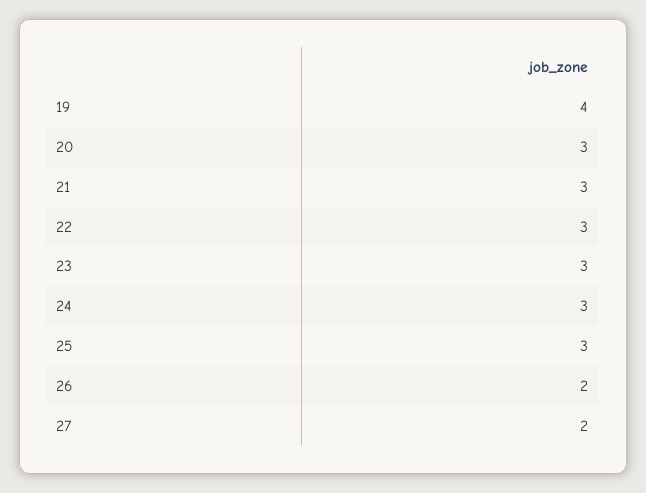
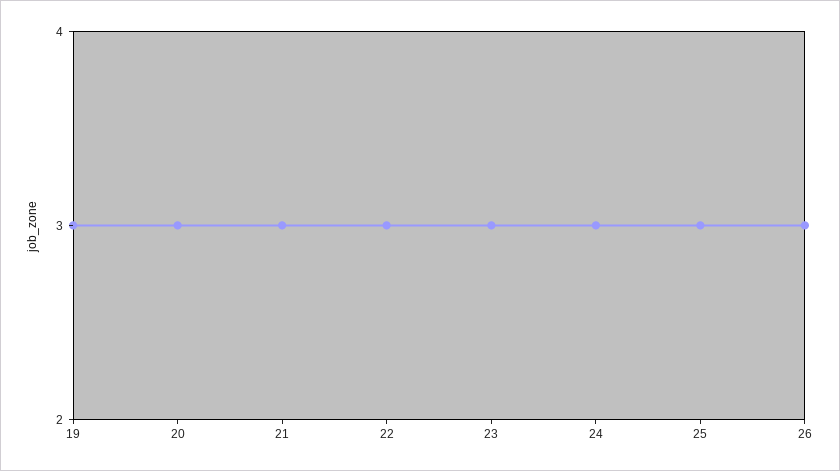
  {
-   "19": 4,
+   "19": 3,
    "20": 3,
    "21": 3,
    "22": 3,
    "23": 3,
    "24": 3,
    "25": 3,
-   "26": 2,
+   "26": 3
-   "27": 2
  }

